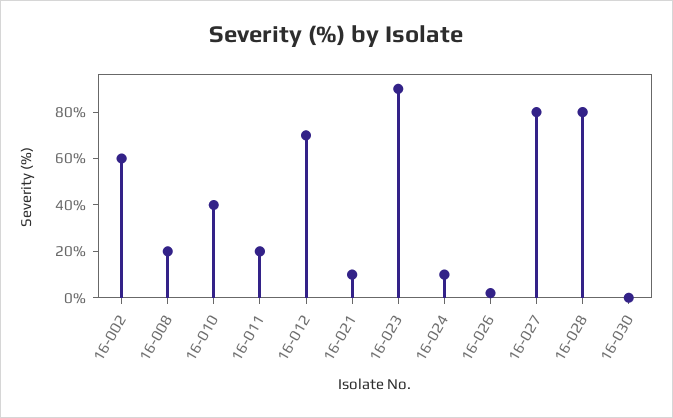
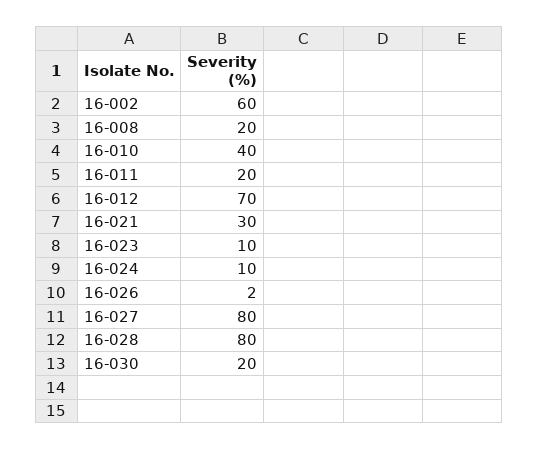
  {
    "16-002": 60,
    "16-008": 20,
    "16-010": 40,
    "16-011": 20,
    "16-012": 70,
-   "16-021": 10,
+   "16-021": 30,
-   "16-023": 90,
+   "16-023": 10,
    "16-024": 10,
    "16-026": 2,
    "16-027": 80,
    "16-028": 80,
-   "16-030": 0
+   "16-030": 20
  }

